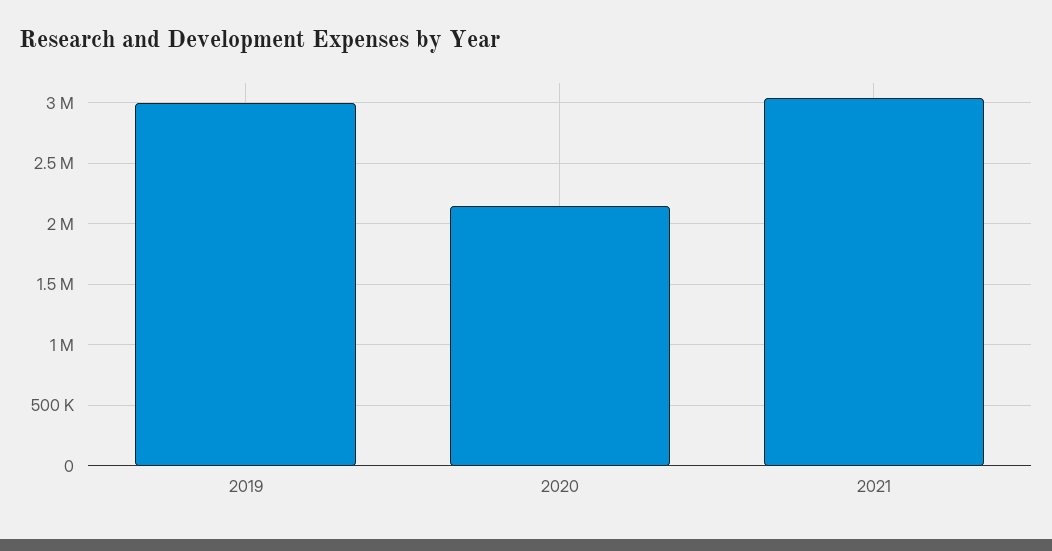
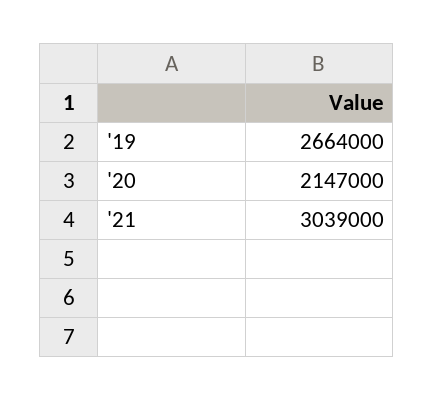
  {
-   "2019": 3000000,
+   "2019": 2664000,
    "2020": 2147000,
    "2021": 3039000
  }

